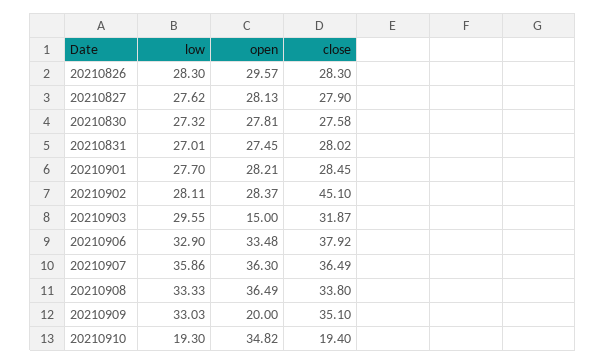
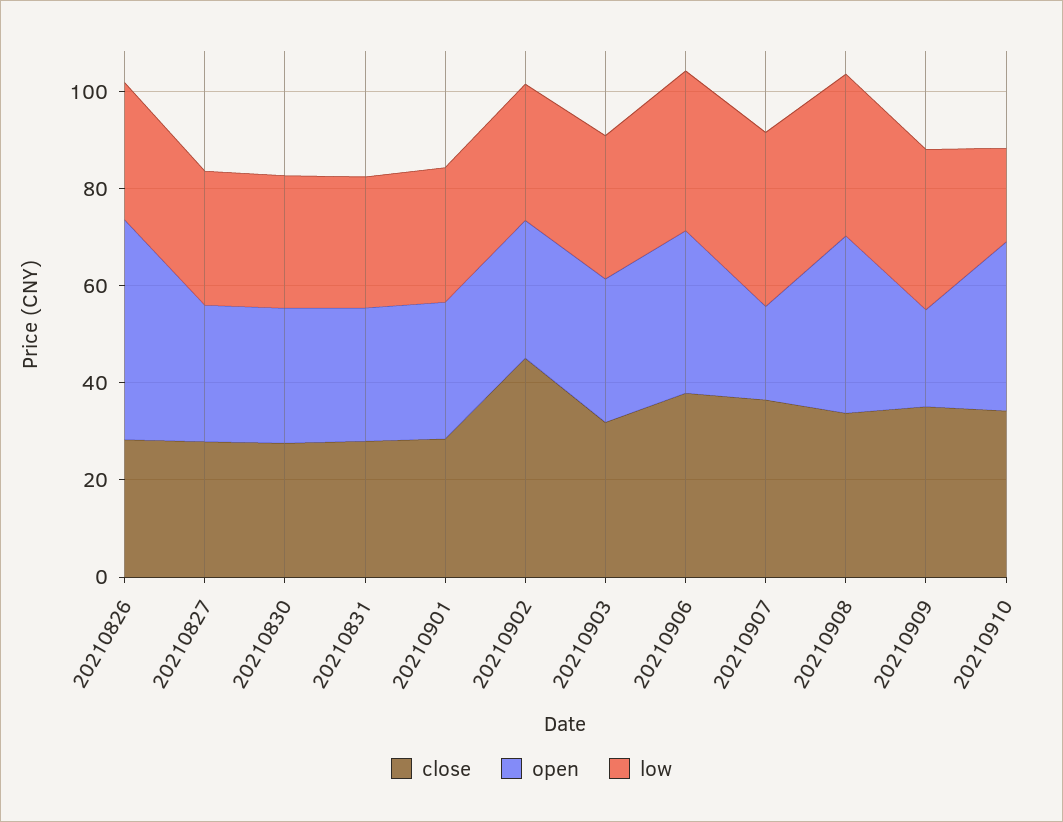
  {
    "low": {
      "20210826": 28.3,
      "20210827": 27.62,
      "20210830": 27.32,
      "20210831": 27.01,
      "20210901": 27.7,
      "20210902": 28.11,
      "20210903": 29.55,
      "20210906": 32.9,
      "20210907": 35.86,
      "20210908": 33.33,
      "20210909": 33.03,
      "20210910": 19.3
    },
    "open": {
-     "20210826": 29.57,
+     "20210826": 45,
      "20210827": 28.13,
      "20210830": 27.81,
      "20210831": 27.45,
      "20210901": 28.21,
      "20210902": 28.37,
-     "20210903": 15,
+     "20210903": 30,
      "20210906": 33.48,
-     "20210907": 36.3,
+     "20210907": 20,
      "20210908": 36.49,
      "20210909": 20,
      "20210910": 34.82
    },
    "close": {
      "20210826": 28.3,
      "20210827": 27.9,
      "20210830": 27.58,
      "20210831": 28.02,
      "20210901": 28.45,
      "20210902": 45.1,
      "20210903": 31.87,
      "20210906": 37.92,
      "20210907": 36.49,
      "20210908": 33.8,
      "20210909": 35.1,
-     "20210910": 19.4
+     "20210910": 35
    }
  }

